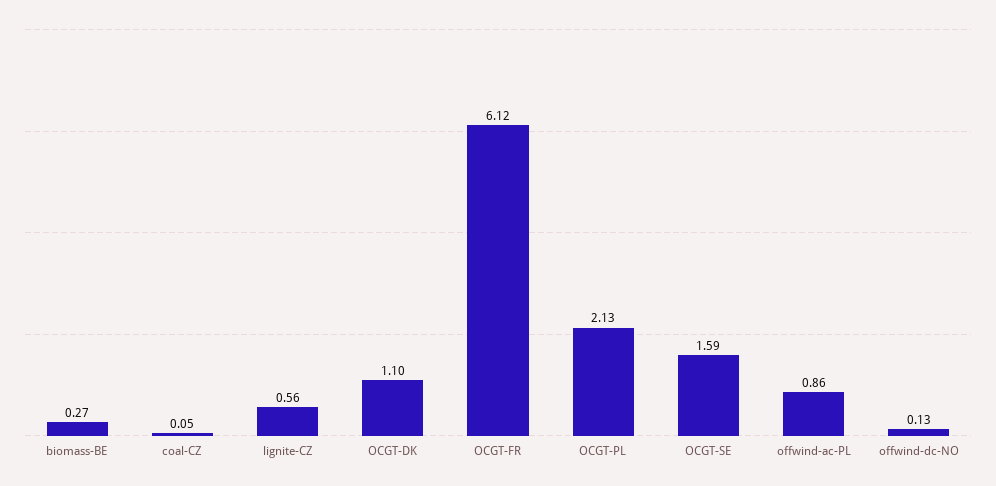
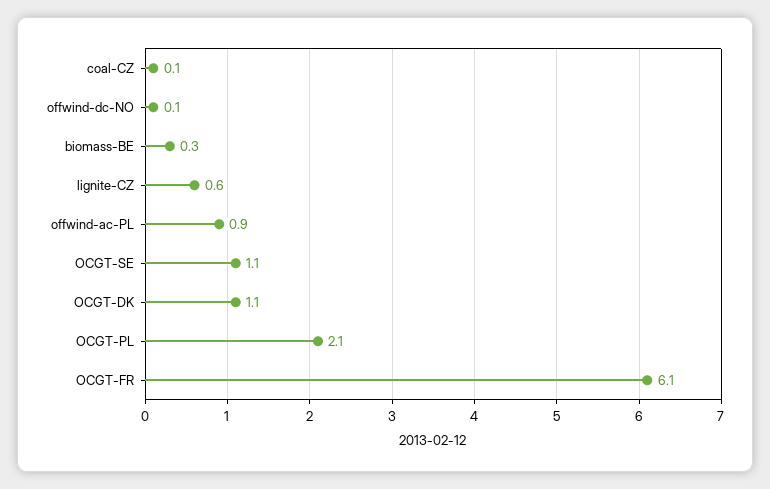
  {
    "biomass-BE": 0.27,
    "coal-CZ": 0.05,
    "lignite-CZ": 0.56,
    "OCGT-DK": 1.1,
    "OCGT-FR": 6.12,
    "OCGT-PL": 2.13,
-   "OCGT-SE": 1.59,
+   "OCGT-SE": 1.1,
    "offwind-ac-PL": 0.86,
    "offwind-dc-NO": 0.13
  }

